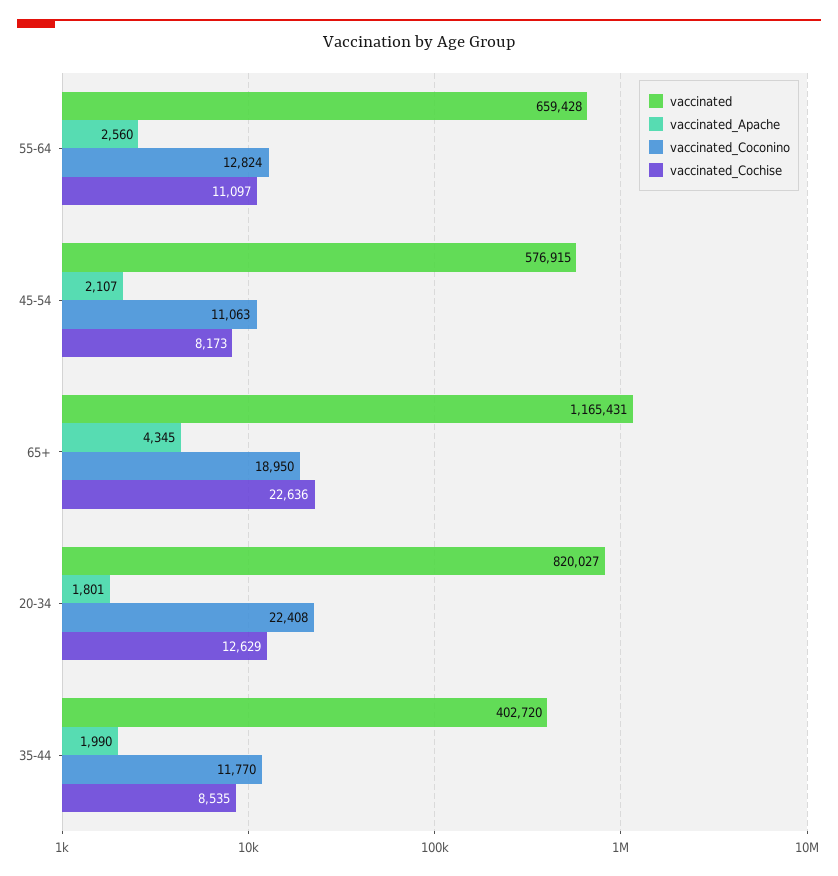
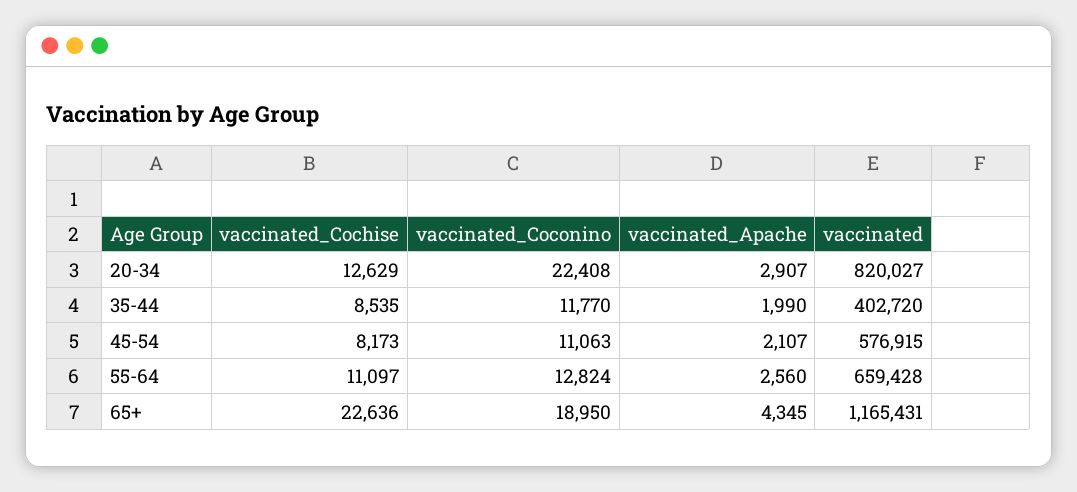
  {
    "vaccinated": {
      "55-64": 659428,
      "45-54": 576915,
      "65+": 1165431,
      "20-34": 820027,
      "35-44": 402720
    },
    "vaccinated_Apache": {
      "55-64": 2560,
      "45-54": 2107,
      "65+": 4345,
-     "20-34": 1801,
+     "20-34": 2907,
      "35-44": 1990
    },
    "vaccinated_Coconino": {
      "55-64": 12824,
      "45-54": 11063,
      "65+": 18950,
      "20-34": 22408,
      "35-44": 11770
    },
    "vaccinated_Cochise": {
      "55-64": 11097,
      "45-54": 8173,
      "65+": 22636,
      "20-34": 12629,
      "35-44": 8535
    }
  }

